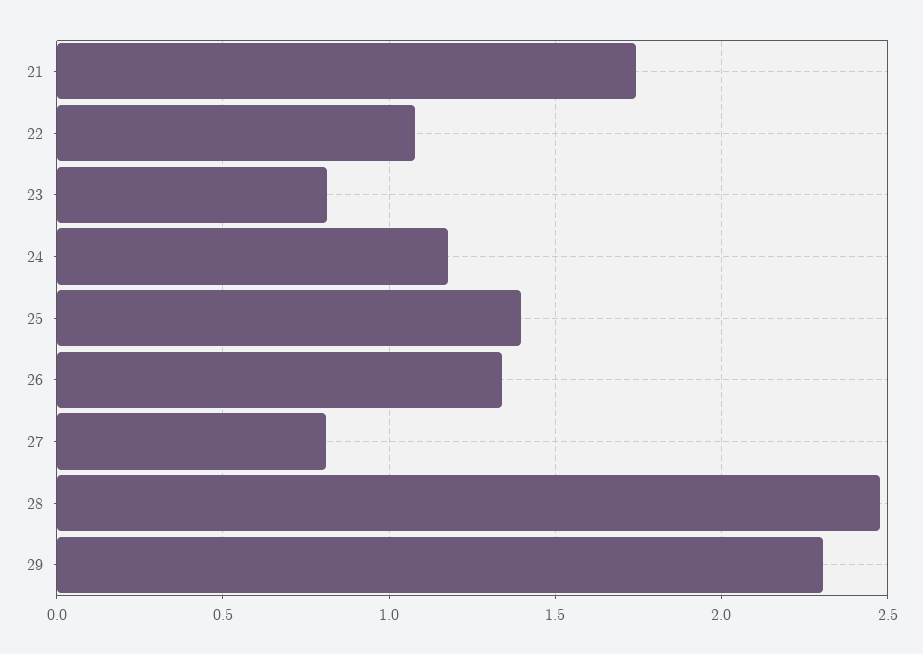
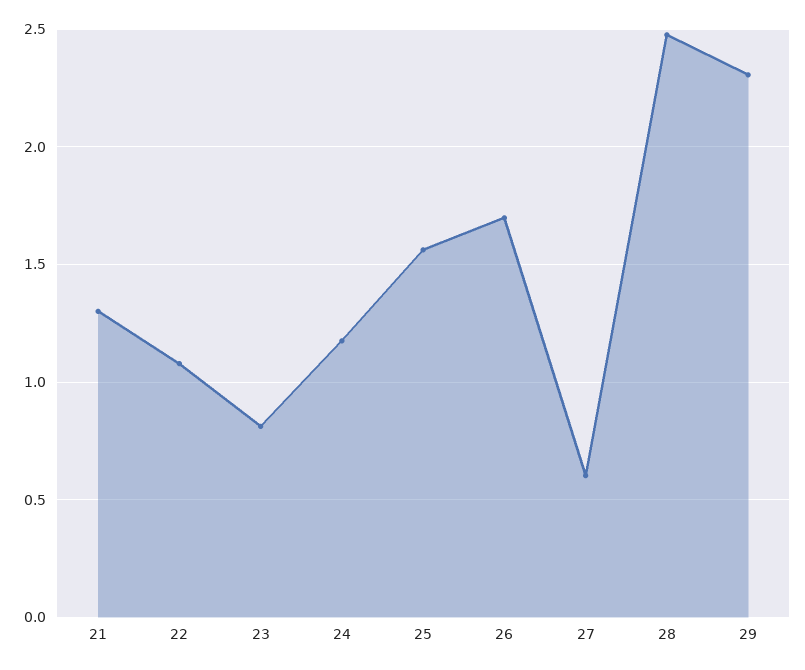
  {
-   "21": 1.75,
+   "21": 1.3,
    "22": 1.1,
    "23": 0.8,
    "24": 1.2,
-   "25": 1.4,
+   "25": 1.55,
-   "26": 1.35,
+   "26": 1.7,
-   "27": 0.8,
+   "27": 0.6,
    "28": 2.5,
    "29": 2.3
  }

